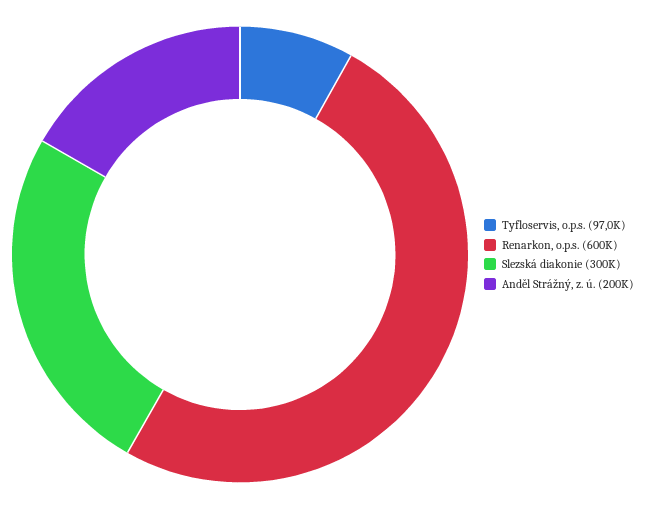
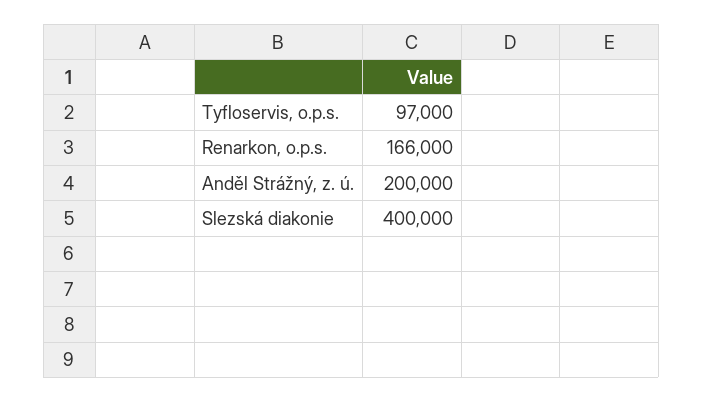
  {
    "Tyfloservis, o.p.s.": 97000,
-   "Renarkon, o.p.s.": 600000,
+   "Renarkon, o.p.s.": 166000,
-   "Slezská diakonie": 300000,
+   "Slezská diakonie": 400000,
    "Anděl Strážný, z. ú.": 200000
  }

